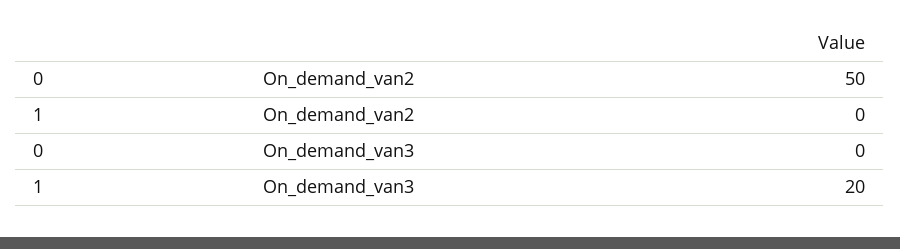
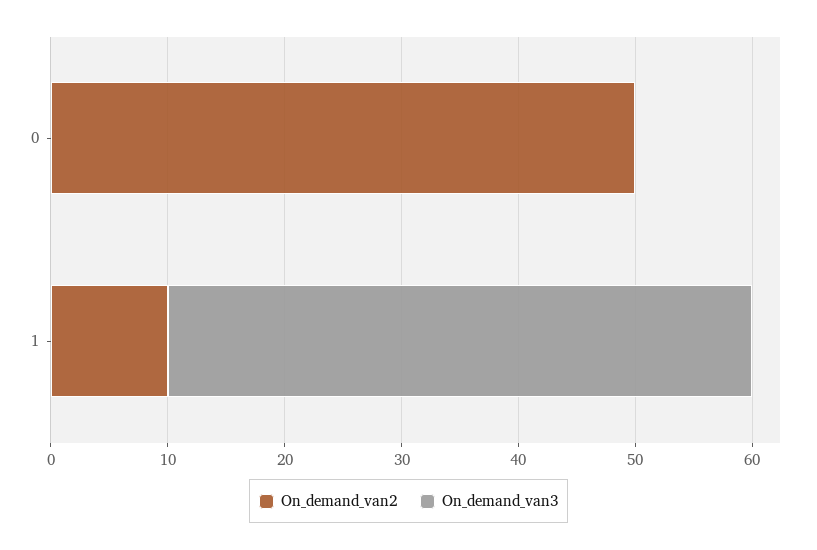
  {
    "On_demand_van2": {
      "0": 50,
-     "1": 0
+     "1": 10
    },
    "On_demand_van3": {
      "0": 0,
-     "1": 20
+     "1": 50
    }
  }

